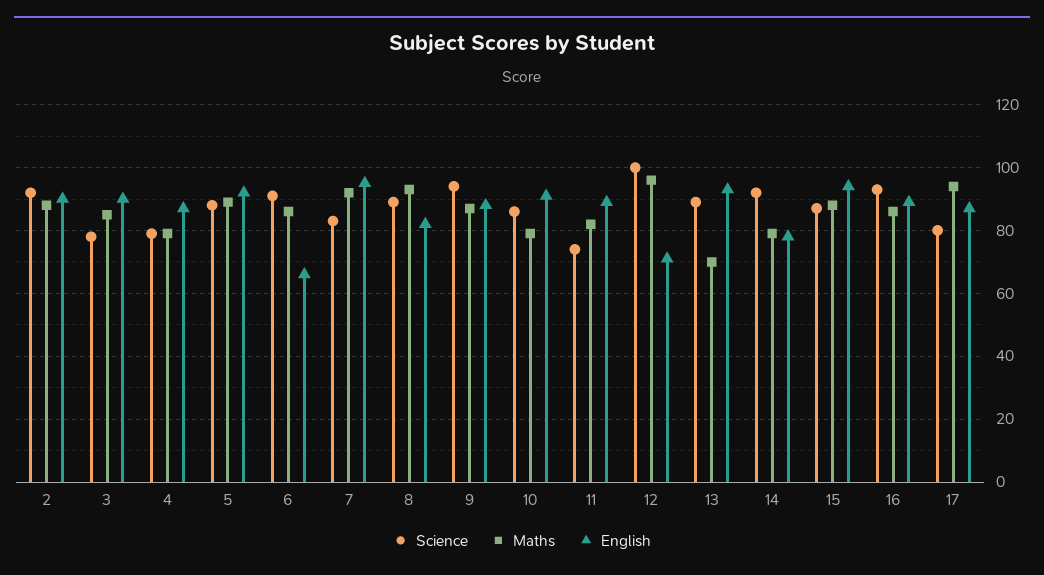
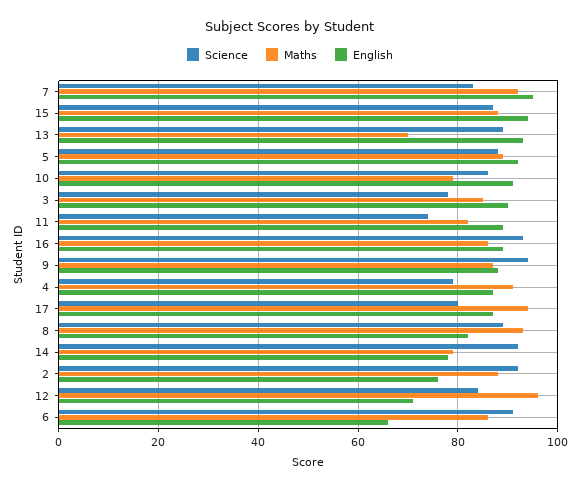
  {
    "Science": {
      "2": 90,
      "3": 80,
      "4": 80,
      "5": 90,
      "6": 90,
      "7": 85,
      "8": 90,
      "9": 95,
      "10": 85,
      "11": 75,
-     "12": 100,
+     "12": 85,
      "13": 90,
      "14": 90,
      "15": 85,
      "16": 95,
      "17": 80
    },
    "Maths": {
      "2": 90,
      "3": 85,
-     "4": 80,
+     "4": 90,
      "5": 90,
      "6": 85,
      "7": 90,
      "8": 95,
      "9": 85,
      "10": 80,
      "11": 80,
      "12": 95,
      "13": 70,
      "14": 80,
      "15": 90,
      "16": 85,
      "17": 95
    },
    "English": {
-     "2": 90,
+     "2": 75,
      "3": 90,
      "4": 85,
      "5": 90,
      "6": 65,
      "7": 95,
      "8": 80,
      "9": 90,
      "10": 90,
      "11": 90,
      "12": 70,
      "13": 95,
      "14": 80,
      "15": 95,
      "16": 90,
      "17": 85
    }
  }

